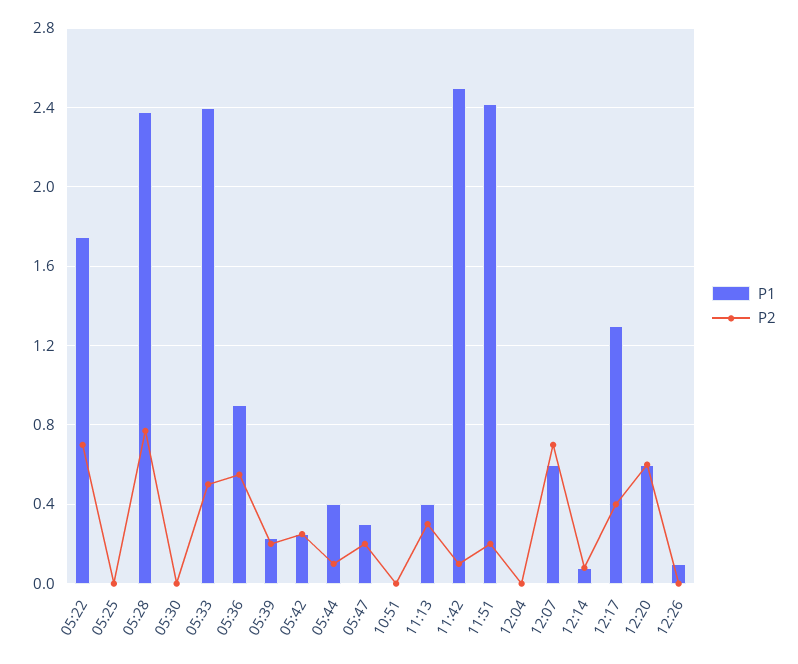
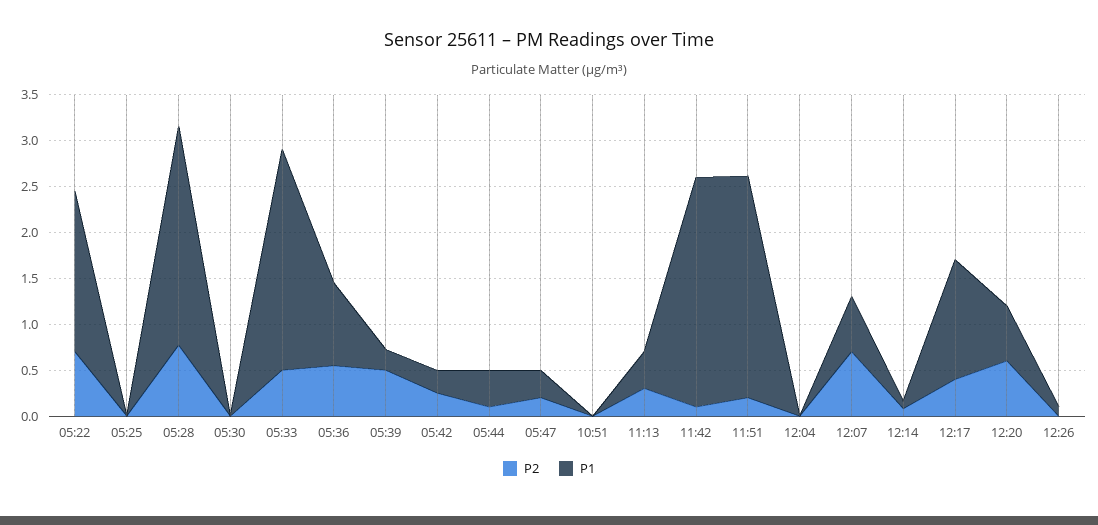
  {
    "P1": {
      "05:22": 1.75,
      "05:25": 0,
      "05:28": 2.4,
      "05:30": 0,
      "05:33": 2.4,
      "05:36": 0.9,
      "05:39": 0.25,
      "05:42": 0.25,
      "05:44": 0.4,
      "05:47": 0.3,
      "10:51": 0,
      "11:13": 0.4,
      "11:42": 2.5,
      "11:51": 2.4,
      "12:04": 0,
      "12:07": 0.6,
      "12:14": 0.1,
      "12:17": 1.3,
      "12:20": 0.6,
      "12:26": 0.1
    },
    "P2": {
      "05:22": 0.7,
      "05:25": 0,
      "05:28": 0.75,
      "05:30": 0,
      "05:33": 0.5,
      "05:36": 0.55,
-     "05:39": 0.2,
+     "05:39": 0.5,
      "05:42": 0.25,
      "05:44": 0.1,
      "05:47": 0.2,
      "10:51": 0,
      "11:13": 0.3,
      "11:42": 0.1,
      "11:51": 0.2,
      "12:04": 0,
      "12:07": 0.7,
      "12:14": 0.1,
      "12:17": 0.4,
      "12:20": 0.6,
      "12:26": 0
    }
  }

